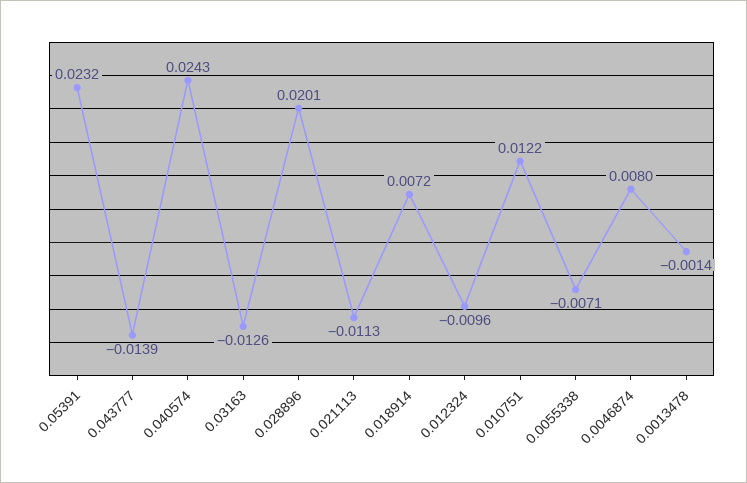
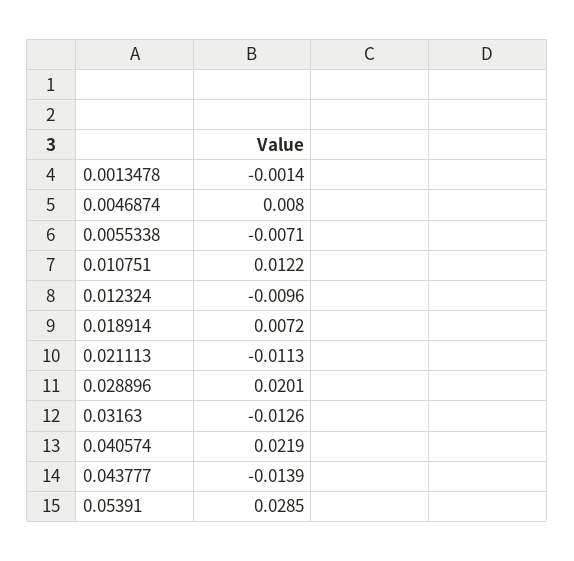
  {
-   "0.05391": 0.0232,
+   "0.05391": 0.0285,
    "0.043777": -0.0139,
-   "0.040574": 0.0243,
+   "0.040574": 0.0219,
    "0.03163": -0.0126,
    "0.028896": 0.0201,
    "0.021113": -0.0113,
    "0.018914": 0.0072,
    "0.012324": -0.0096,
    "0.010751": 0.0122,
    "0.0055338": -0.0071,
    "0.0046874": 0.008,
    "0.0013478": -0.0014
  }

